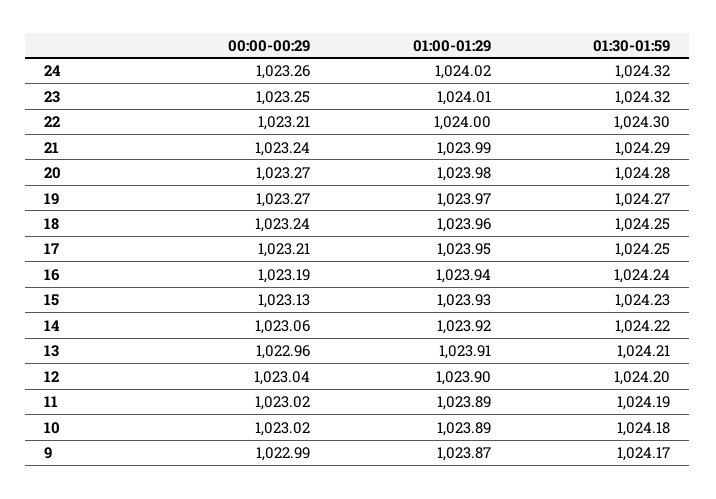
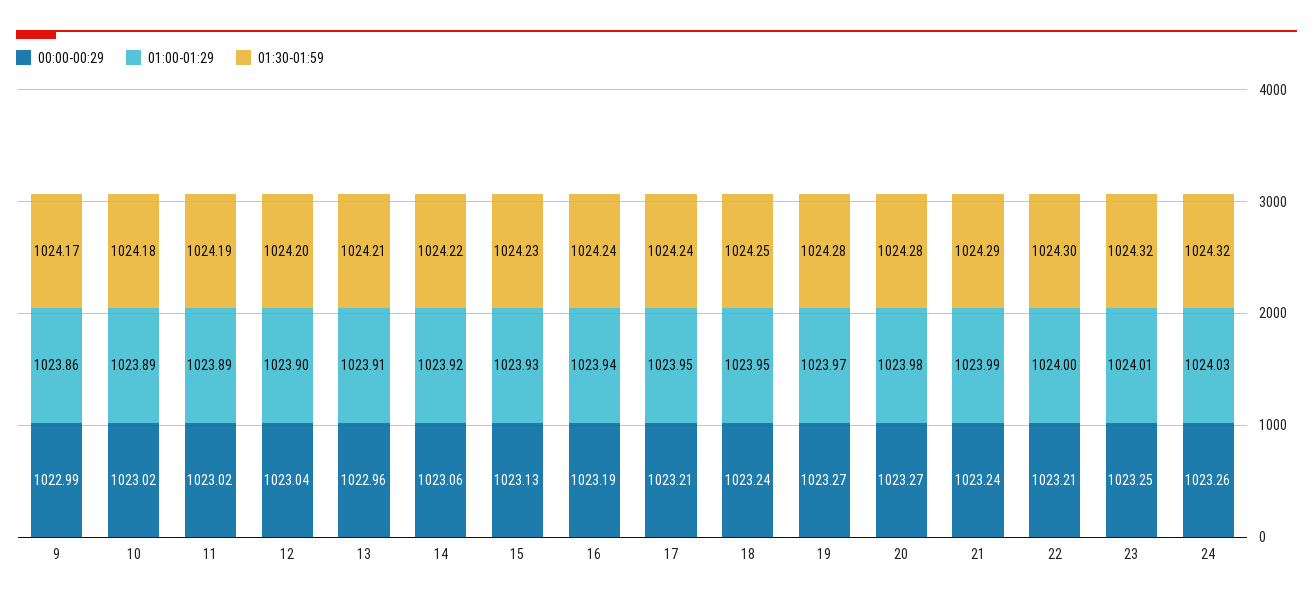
  {
    "00:00-00:29": {
      "24": 1023.26,
      "23": 1023.25,
      "22": 1023.21,
      "21": 1023.24,
      "20": 1023.27,
      "19": 1023.27,
      "18": 1023.24,
      "17": 1023.21,
      "16": 1023.19,
      "15": 1023.13,
      "14": 1023.06,
      "13": 1022.96,
      "12": 1023.04,
      "11": 1023.02,
      "10": 1023.02,
      "9": 1022.99
    },
    "01:00-01:29": {
-     "24": 1024.02,
+     "24": 1024.03,
      "23": 1024.01,
      "22": 1024,
      "21": 1023.99,
      "20": 1023.98,
      "19": 1023.97,
-     "18": 1023.96,
+     "18": 1023.95,
      "17": 1023.95,
      "16": 1023.94,
      "15": 1023.93,
      "14": 1023.92,
      "13": 1023.91,
      "12": 1023.9,
      "11": 1023.89,
      "10": 1023.89,
-     "9": 1023.87
+     "9": 1023.86
    },
    "01:30-01:59": {
      "24": 1024.32,
      "23": 1024.32,
      "22": 1024.3,
      "21": 1024.29,
      "20": 1024.28,
-     "19": 1024.27,
+     "19": 1024.28,
      "18": 1024.25,
-     "17": 1024.25,
+     "17": 1024.24,
      "16": 1024.24,
      "15": 1024.23,
      "14": 1024.22,
      "13": 1024.21,
      "12": 1024.2,
      "11": 1024.19,
      "10": 1024.18,
      "9": 1024.17
    }
  }

